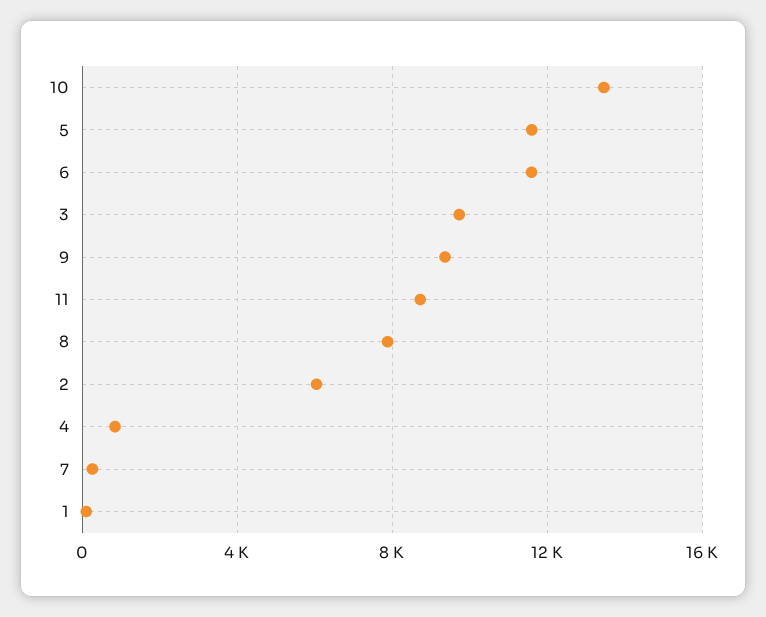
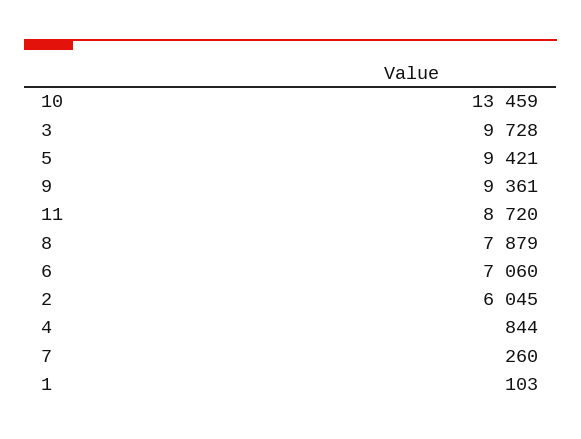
  {
    "10": 13459,
-   "5": 11500,
+   "5": 9421,
-   "6": 11500,
+   "6": 7060,
    "3": 9728,
    "9": 9361,
    "11": 8720,
    "8": 7879,
    "2": 6045,
    "4": 844,
    "7": 260,
    "1": 103
  }

